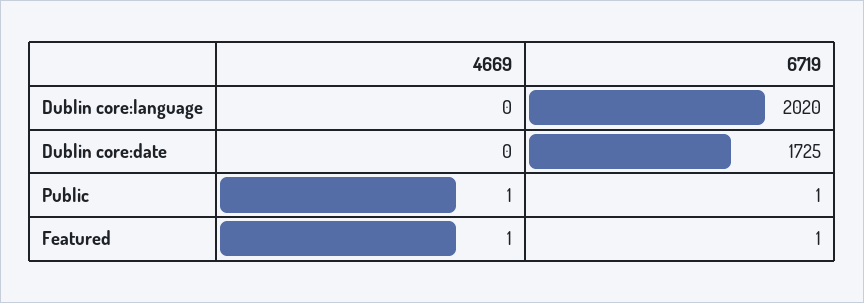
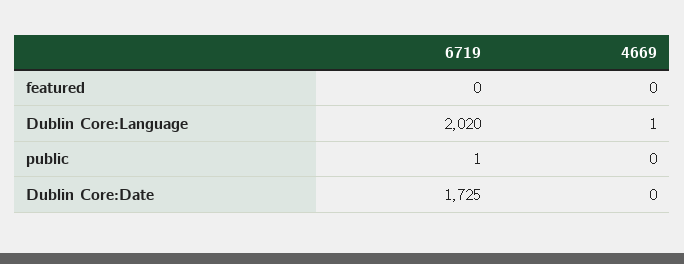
  {
    "4669": {
-     "Dublin core:language": 0,
+     "Dublin core:language": 1,
      "Dublin core:date": 0,
-     "Public": 1,
+     "Public": 0,
-     "Featured": 1
+     "Featured": 0
    },
    "6719": {
      "Dublin core:language": 2020,
      "Dublin core:date": 1725,
      "Public": 1,
-     "Featured": 1
+     "Featured": 0
    }
  }

